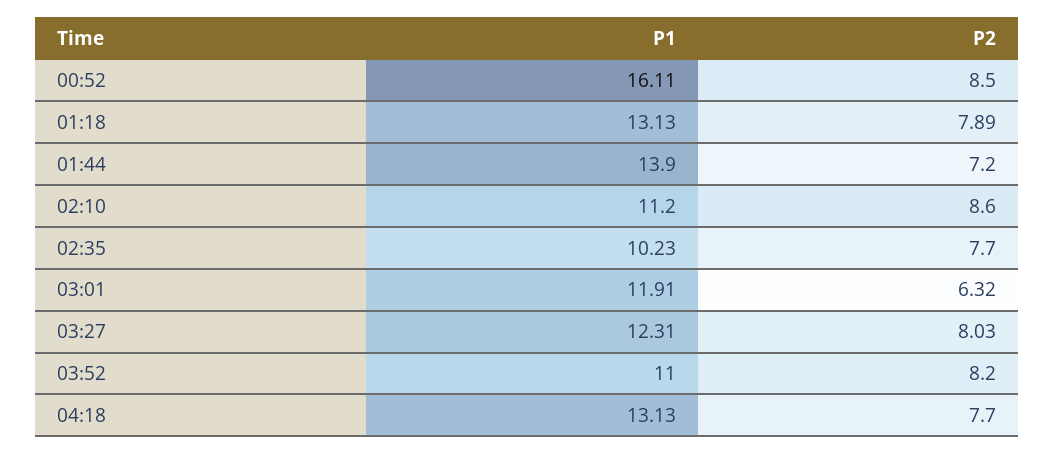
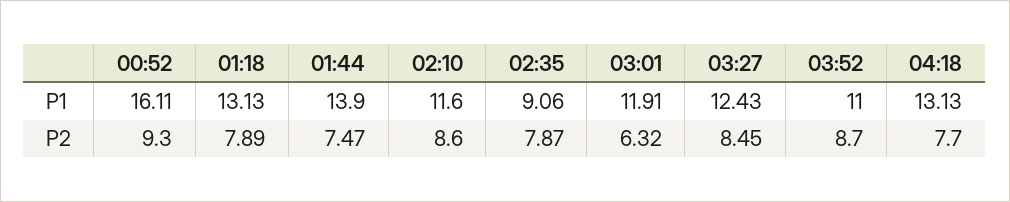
  {
    "P1": {
      "00:52": 16.11,
      "01:18": 13.13,
      "01:44": 13.9,
-     "02:10": 11.2,
+     "02:10": 11.6,
-     "02:35": 10.23,
+     "02:35": 9.06,
      "03:01": 11.91,
-     "03:27": 12.31,
+     "03:27": 12.43,
      "03:52": 11,
      "04:18": 13.13
    },
    "P2": {
-     "00:52": 8.5,
+     "00:52": 9.3,
      "01:18": 7.89,
-     "01:44": 7.2,
+     "01:44": 7.47,
      "02:10": 8.6,
-     "02:35": 7.7,
+     "02:35": 7.87,
      "03:01": 6.32,
-     "03:27": 8.03,
+     "03:27": 8.45,
-     "03:52": 8.2,
+     "03:52": 8.7,
      "04:18": 7.7
    }
  }

